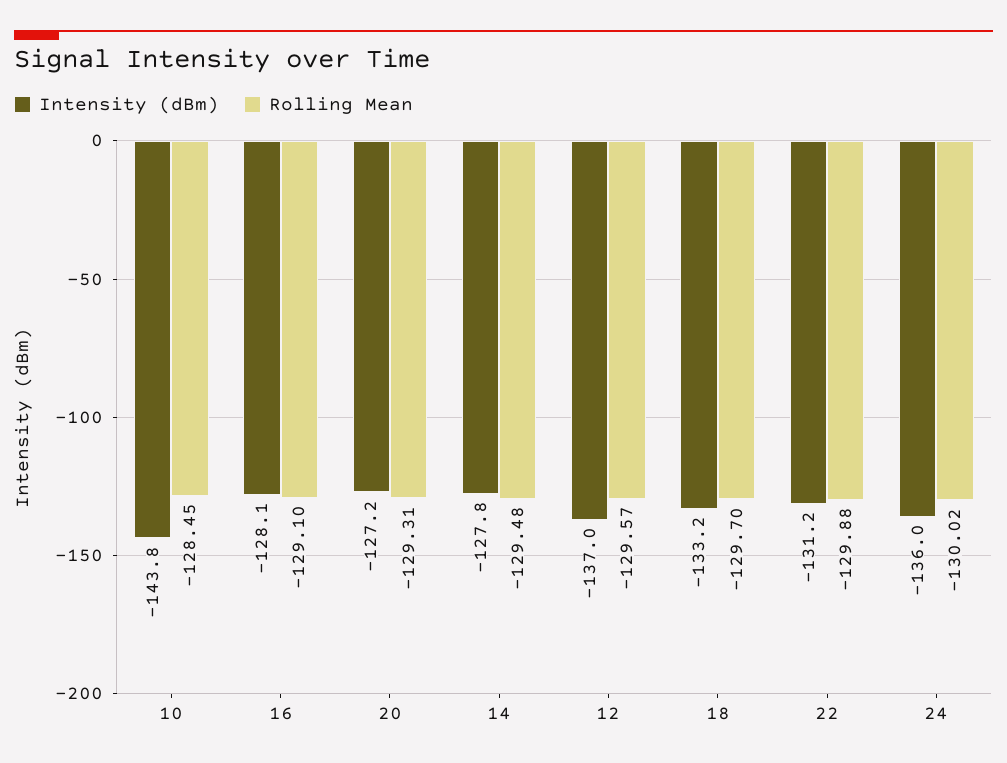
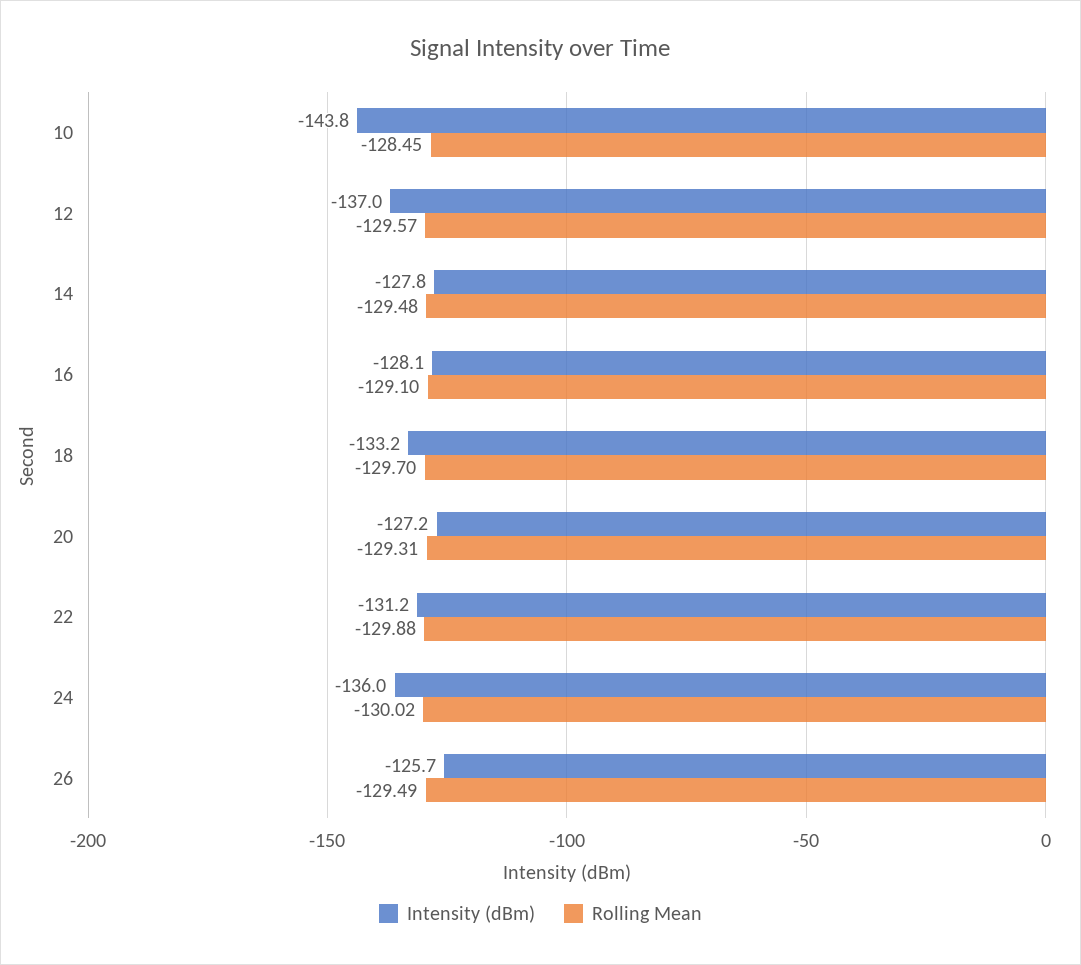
  {
    "Intensity (dBm)": {
      "10": -143.8,
      "16": -128.1,
      "20": -127.2,
      "14": -127.8,
      "12": -137,
      "18": -133.2,
      "22": -131.2,
-     "24": -136
+     "24": -136,
+     "26": -125.7
    },
    "Rolling Mean": {
      "10": -128.45,
      "16": -129.1,
      "20": -129.31,
      "14": -129.48,
      "12": -129.57,
      "18": -129.7,
      "22": -129.88,
-     "24": -130.02
+     "24": -130.02,
+     "26": -129.49
    }
  }

